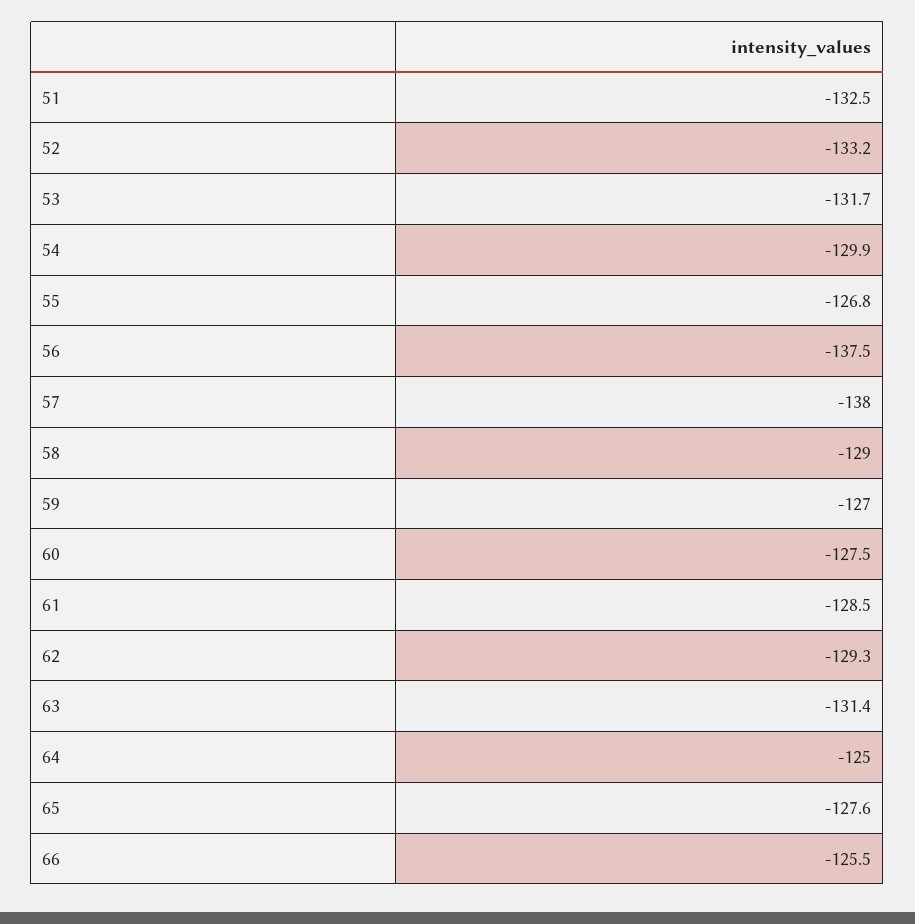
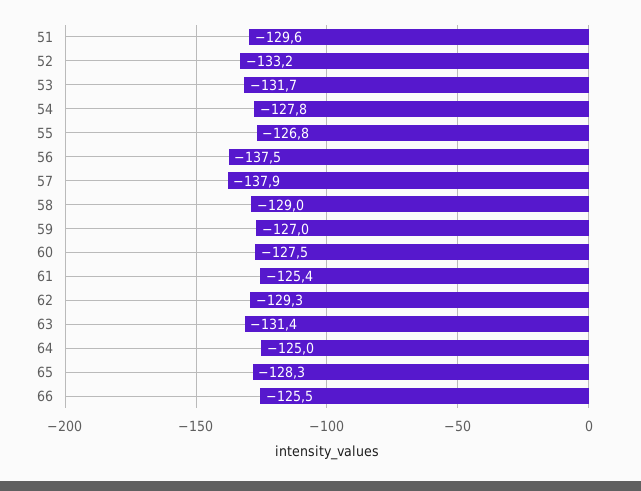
  {
-   "51": -132.5,
+   "51": -129.6,
    "52": -133.2,
    "53": -131.7,
-   "54": -129.9,
+   "54": -127.8,
    "55": -126.8,
    "56": -137.5,
-   "57": -138,
+   "57": -137.9,
    "58": -129,
    "59": -127,
    "60": -127.5,
-   "61": -128.5,
+   "61": -125.4,
    "62": -129.3,
    "63": -131.4,
    "64": -125,
-   "65": -127.6,
+   "65": -128.3,
    "66": -125.5
  }

